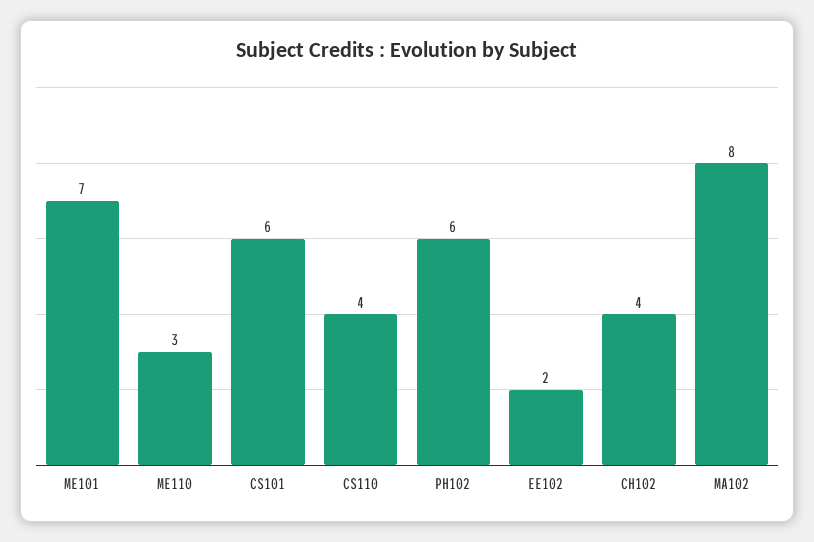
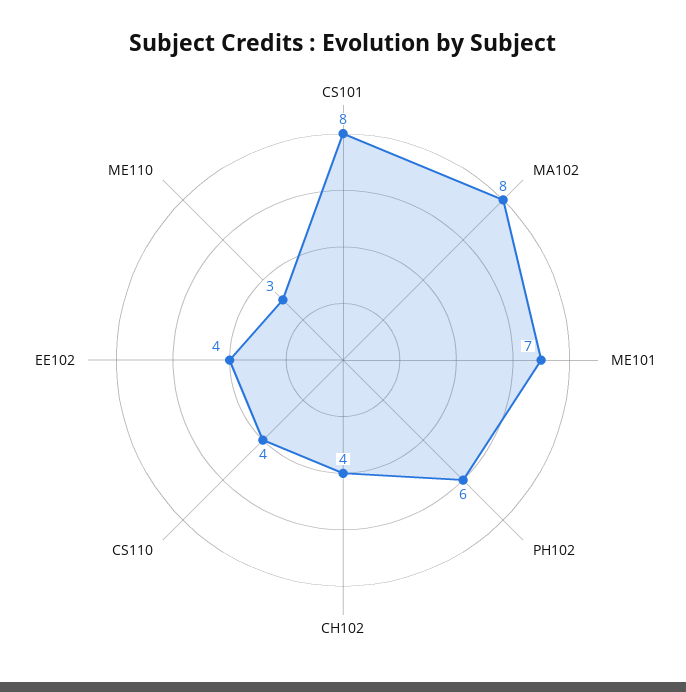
  {
    "ME101": 7,
    "ME110": 3,
-   "CS101": 6,
+   "CS101": 8,
    "CS110": 4,
    "PH102": 6,
-   "EE102": 2,
+   "EE102": 4,
    "CH102": 4,
    "MA102": 8
  }

